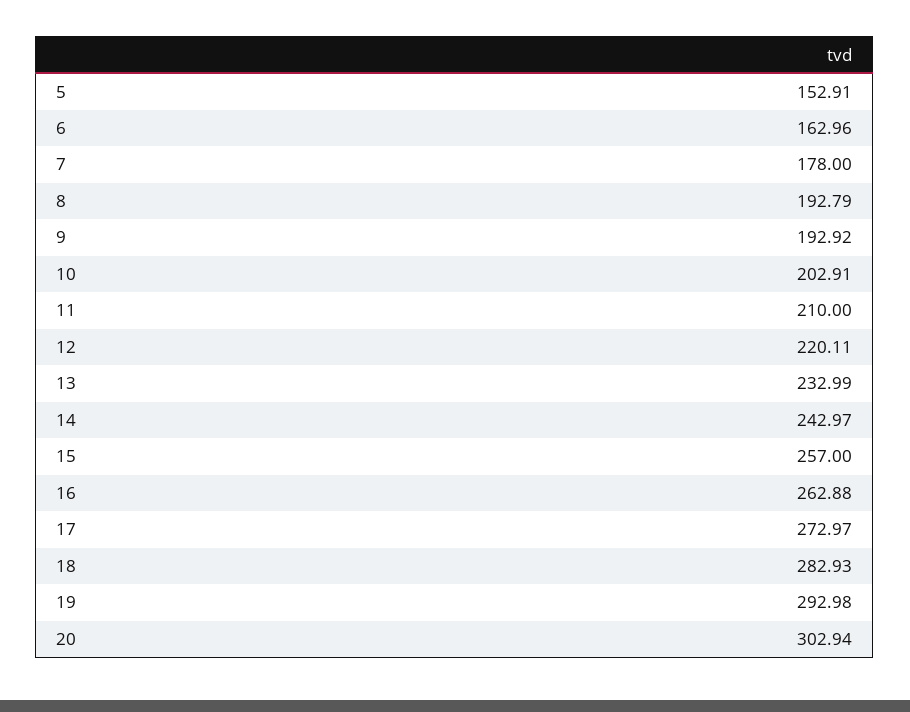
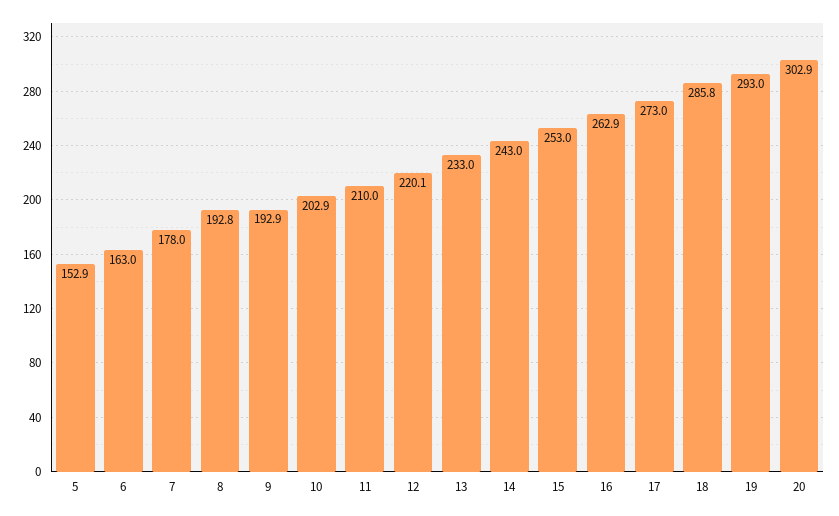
  {
    "5": 152.91,
    "6": 162.96,
    "7": 178,
    "8": 192.79,
    "9": 192.92,
    "10": 202.91,
    "11": 210,
    "12": 220.11,
    "13": 232.99,
    "14": 242.97,
-   "15": 257,
+   "15": 253,
    "16": 262.88,
    "17": 272.97,
-   "18": 282.93,
+   "18": 285.8,
    "19": 292.98,
    "20": 302.94
  }

